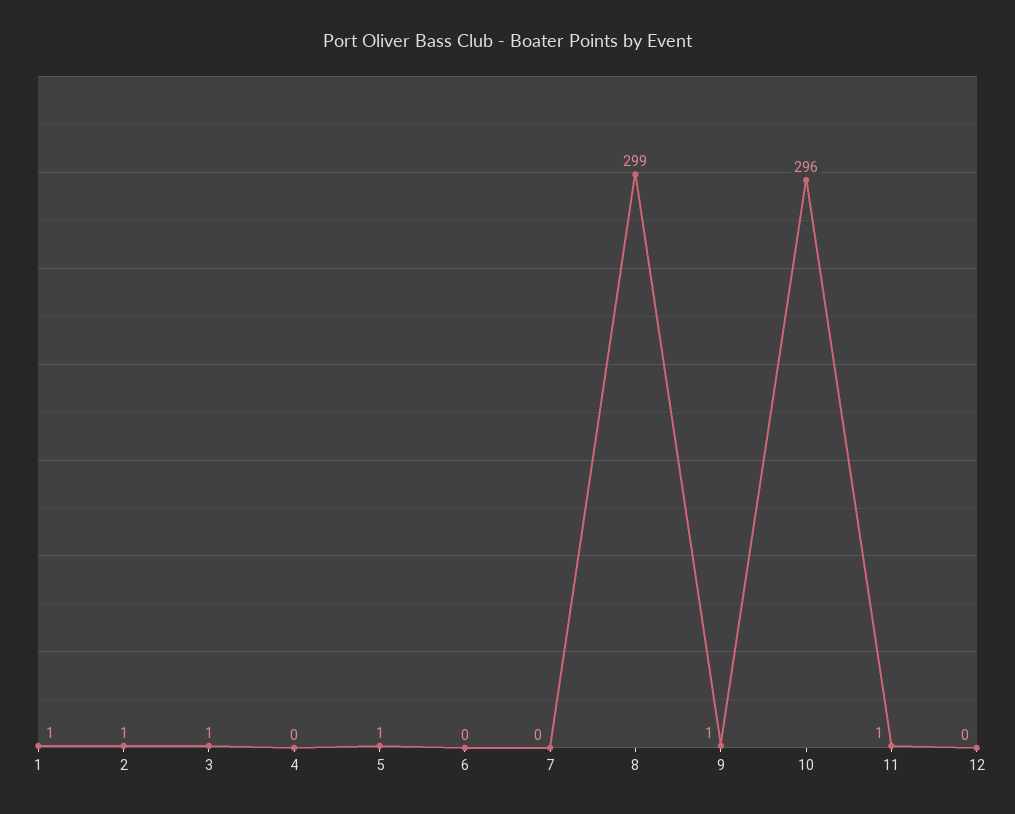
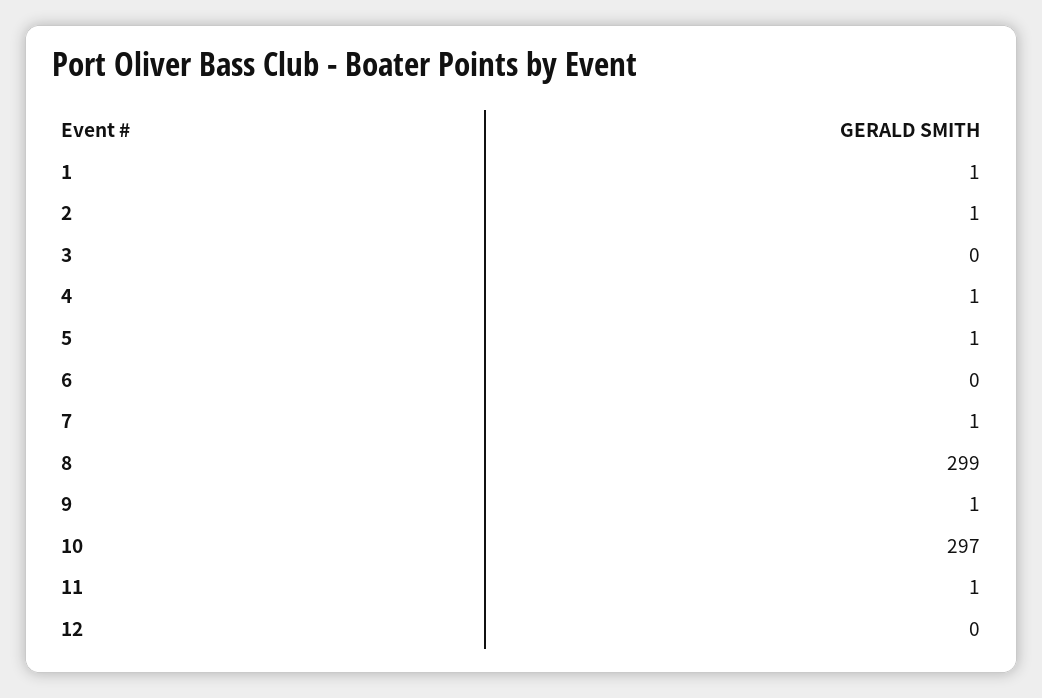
  {
    "1": 1,
    "2": 1,
-   "3": 1,
+   "3": 0,
-   "4": 0,
+   "4": 1,
    "5": 1,
    "6": 0,
-   "7": 0,
+   "7": 1,
    "8": 299,
    "9": 1,
-   "10": 296,
+   "10": 297,
    "11": 1,
    "12": 0
  }

